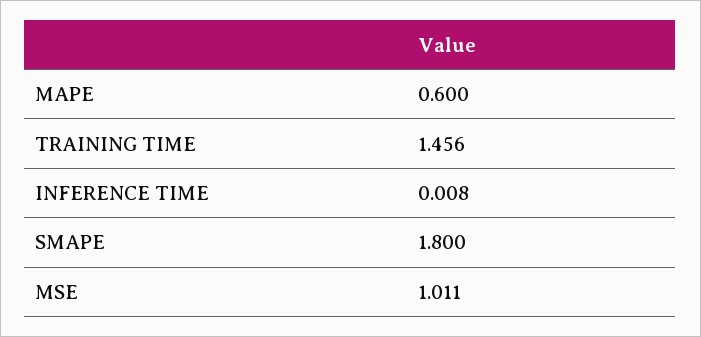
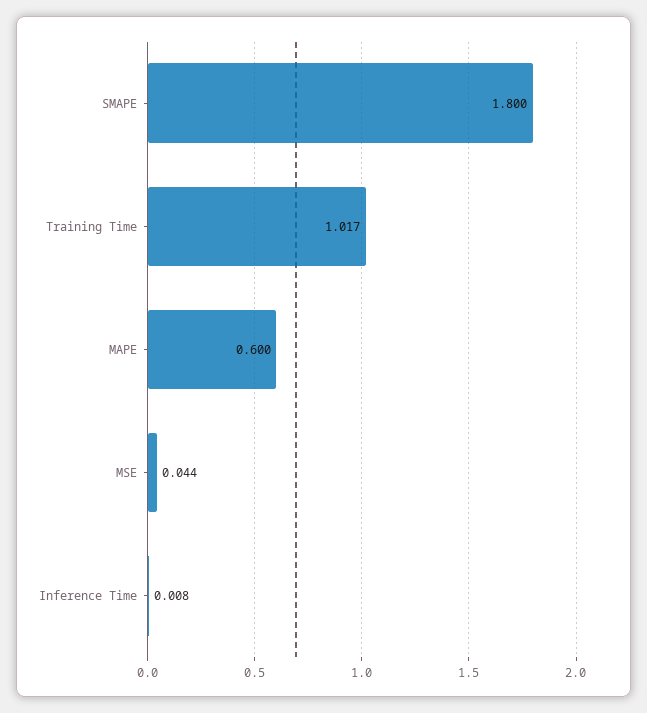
  {
    "MAPE": 0.6,
-   "TRAINING TIME": 1.456,
+   "TRAINING TIME": 1.017,
    "INFERENCE TIME": 0.008,
    "SMAPE": 1.8,
-   "MSE": 1.011
+   "MSE": 0.044
  }

